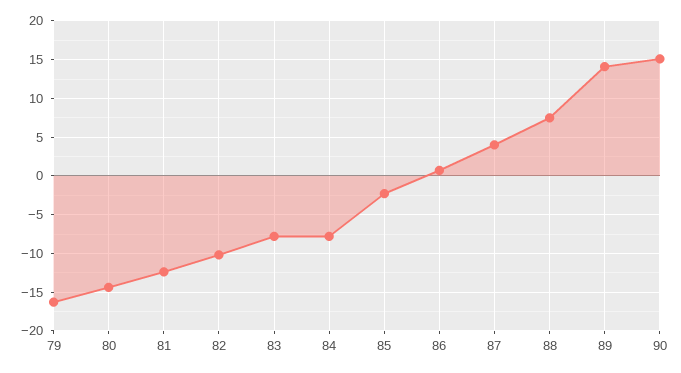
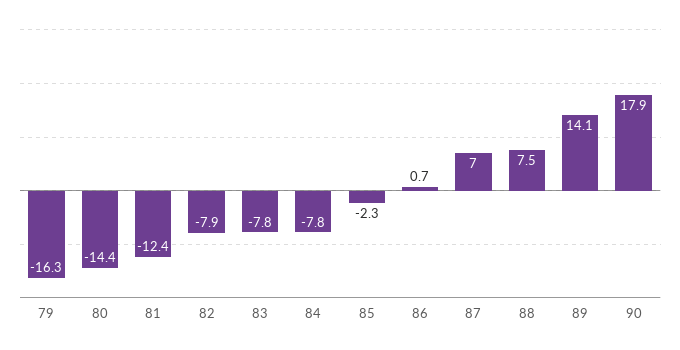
  {
    "79": -16.3,
    "80": -14.4,
    "81": -12.4,
-   "82": -10,
+   "82": -7.9,
    "83": -7.8,
    "84": -7.8,
    "85": -2.3,
    "86": 0.7,
-   "87": 4,
+   "87": 7,
    "88": 7.5,
    "89": 14.1,
-   "90": 15
+   "90": 17.9
  }

